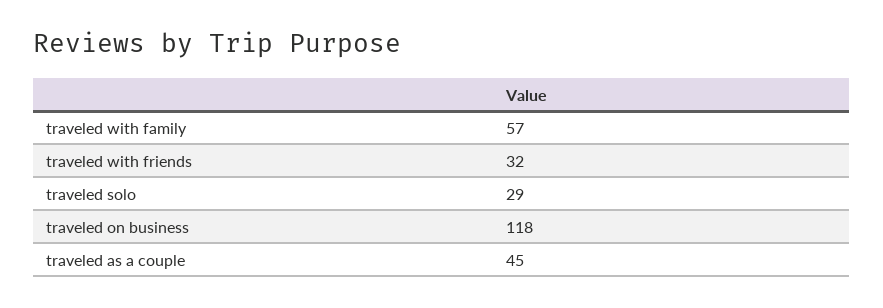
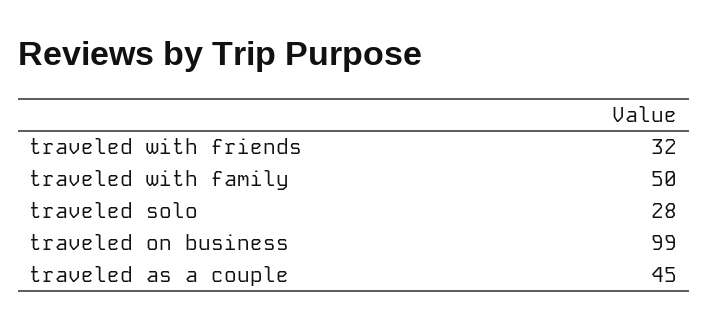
  {
-   "traveled with family": 57,
+   "traveled with family": 50,
    "traveled with friends": 32,
-   "traveled solo": 29,
+   "traveled solo": 28,
-   "traveled on business": 118,
+   "traveled on business": 99,
    "traveled as a couple": 45
  }

